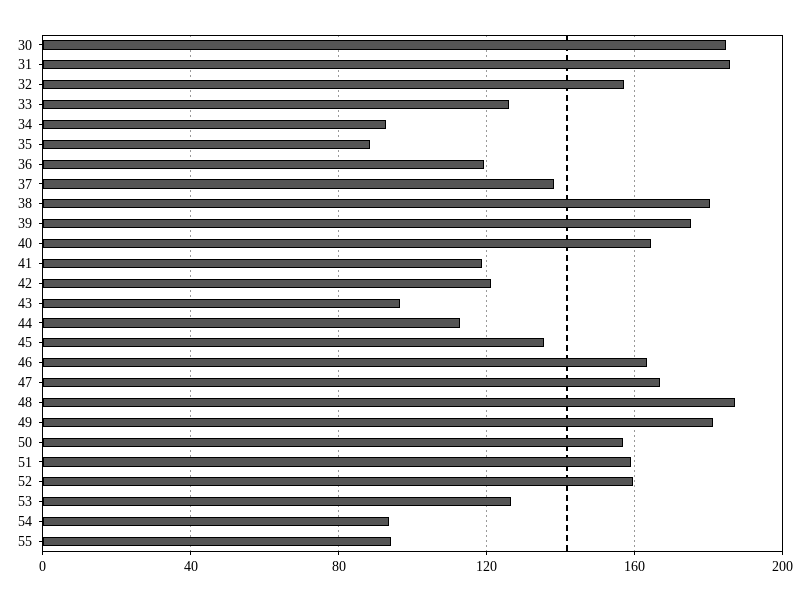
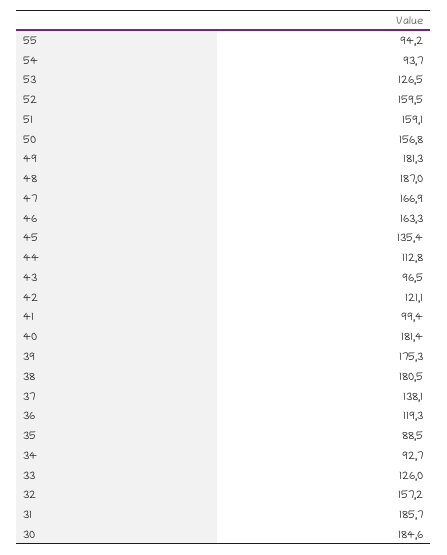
  {
    "30": 184.6,
    "31": 185.7,
    "32": 157.2,
    "33": 126,
    "34": 92.7,
    "35": 88.5,
    "36": 119.3,
    "37": 138.1,
    "38": 180.5,
    "39": 175.3,
-   "40": 165,
+   "40": 181.4,
-   "41": 120,
+   "41": 99.4,
    "42": 121.1,
    "43": 96.5,
    "44": 112.8,
    "45": 135.4,
    "46": 163.3,
    "47": 166.9,
    "48": 187,
    "49": 181.3,
    "50": 156.8,
    "51": 159.1,
    "52": 159.5,
    "53": 126.5,
    "54": 93.7,
    "55": 94.2
  }

